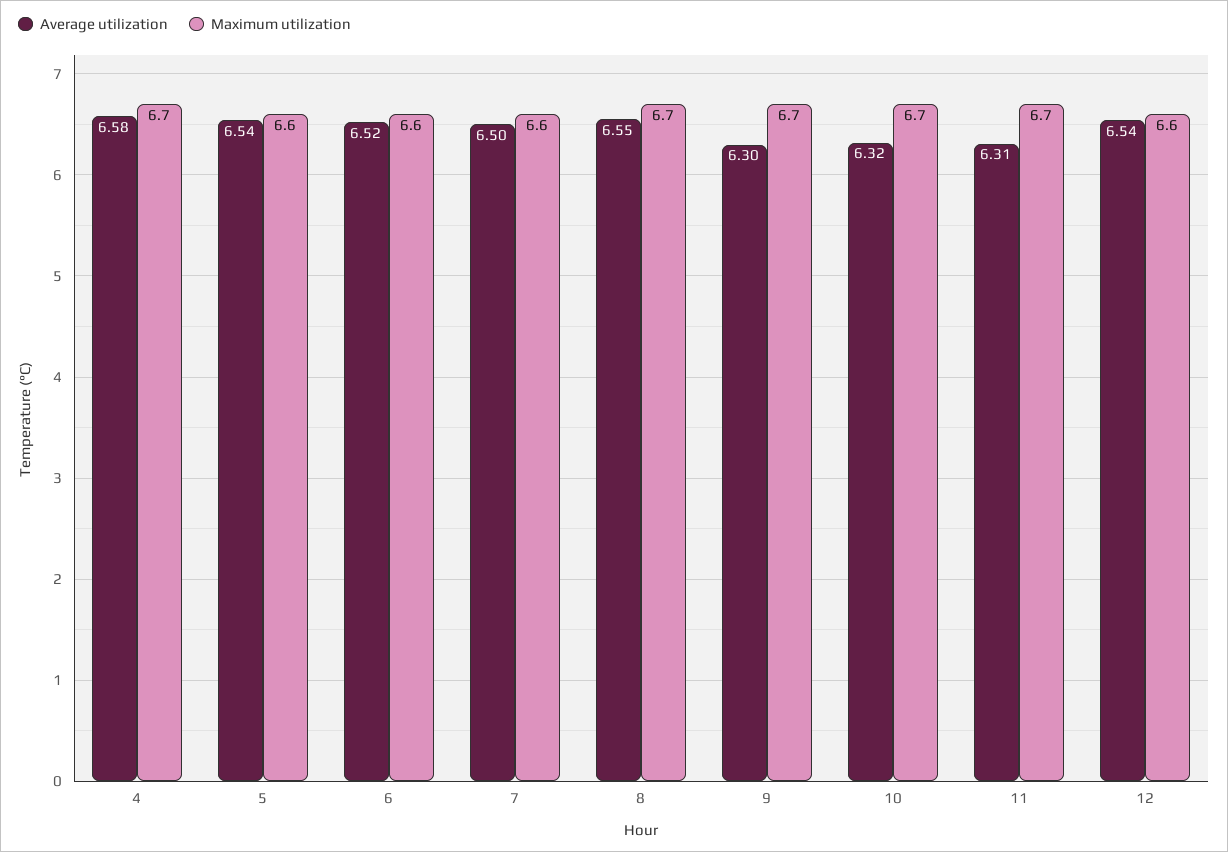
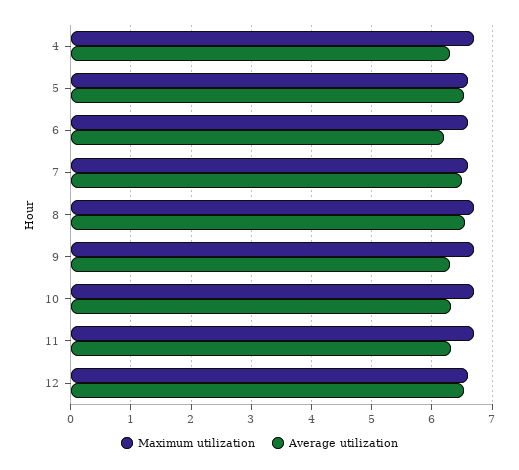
  {
    "Average utilization": {
-     "4": 6.58,
+     "4": 6.3,
      "5": 6.54,
-     "6": 6.52,
+     "6": 6.2,
      "7": 6.5,
      "8": 6.55,
      "9": 6.3,
      "10": 6.32,
      "11": 6.31,
      "12": 6.54
    },
    "Maximum utilization": {
      "4": 6.7,
      "5": 6.6,
      "6": 6.6,
      "7": 6.6,
      "8": 6.7,
      "9": 6.7,
      "10": 6.7,
      "11": 6.7,
      "12": 6.6
    }
  }

